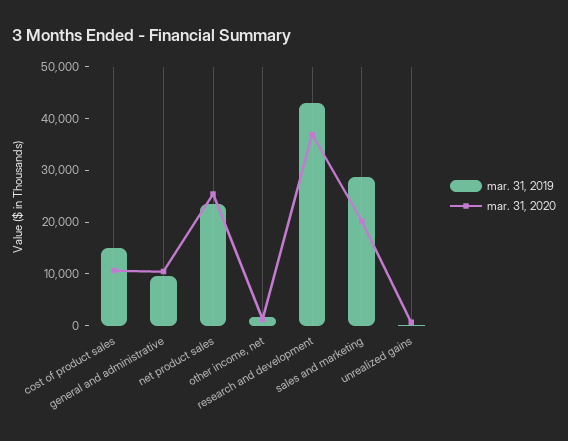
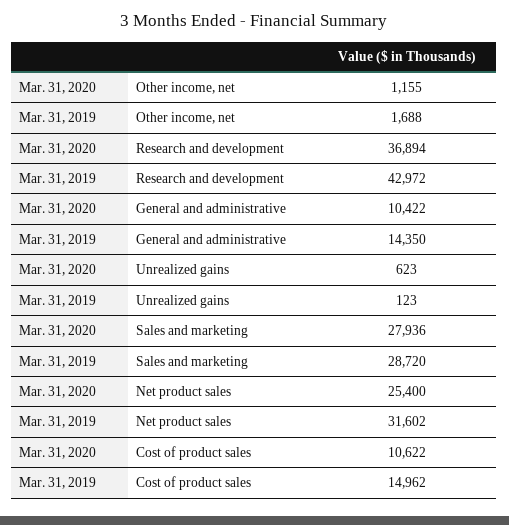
  {
    "mar. 31, 2019": {
      "cost of product sales": 14962,
-     "general and administrative": 10000,
+     "general and administrative": 14350,
-     "net product sales": 24000,
+     "net product sales": 31602,
      "other income, net": 1688,
      "research and development": 42972,
      "sales and marketing": 28720,
      "unrealized gains": 123
    },
    "mar. 31, 2020": {
      "cost of product sales": 10622,
      "general and administrative": 10422,
      "net product sales": 25400,
      "other income, net": 1155,
      "research and development": 36894,
-     "sales and marketing": 20000,
+     "sales and marketing": 27936,
      "unrealized gains": 623
    }
  }

